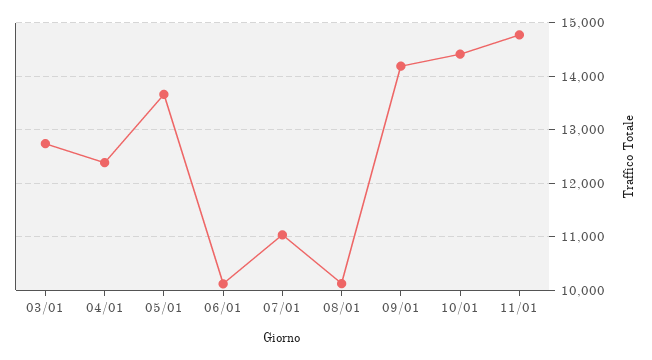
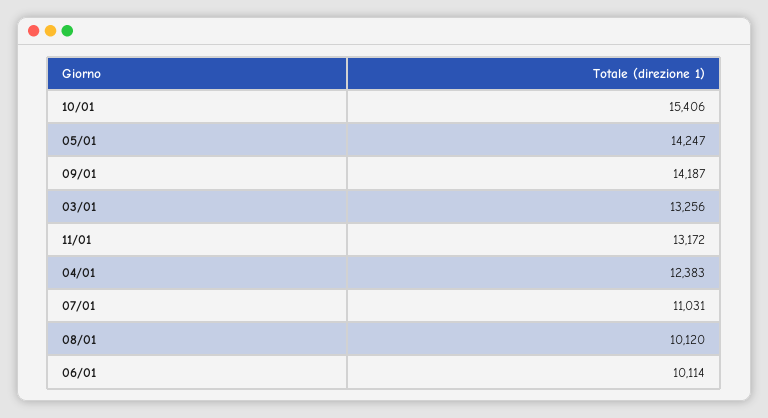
  {
-   "03/01": 12800,
+   "03/01": 13256,
    "04/01": 12383,
-   "05/01": 13600,
+   "05/01": 14247,
    "06/01": 10114,
    "07/01": 11031,
    "08/01": 10120,
    "09/01": 14187,
-   "10/01": 14400,
+   "10/01": 15406,
-   "11/01": 14800
+   "11/01": 13172
  }

